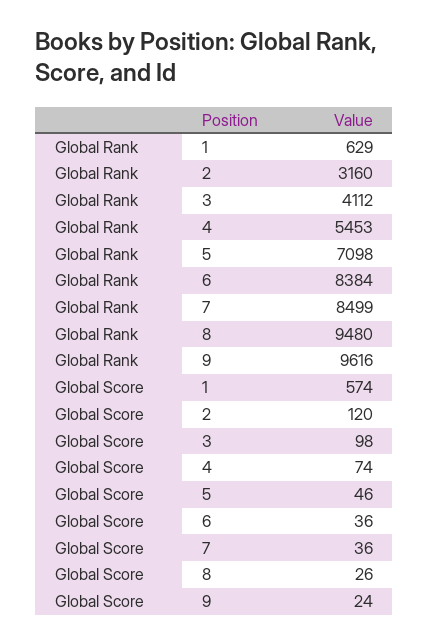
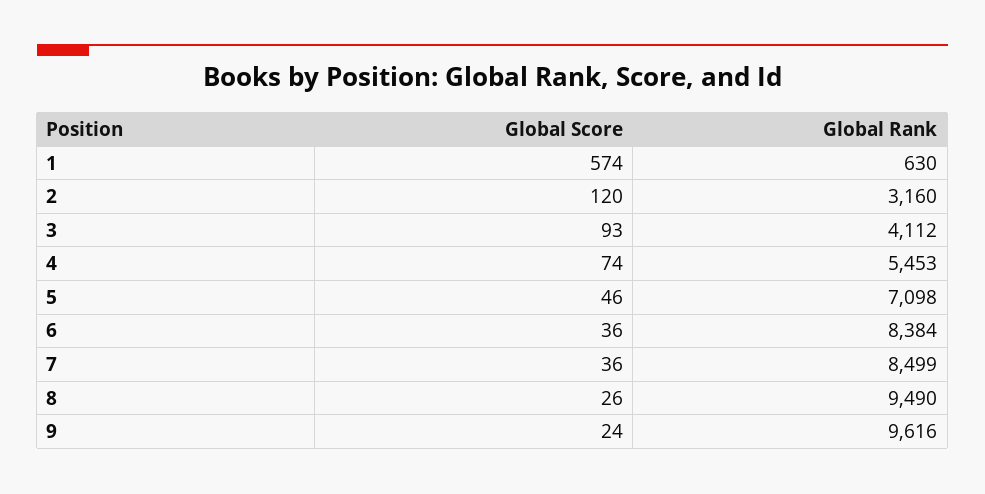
  {
    "Global Rank": {
-     "1": 629,
+     "1": 630,
      "2": 3160,
      "3": 4112,
      "4": 5453,
      "5": 7098,
      "6": 8384,
      "7": 8499,
-     "8": 9480,
+     "8": 9490,
      "9": 9616
    },
    "Global Score": {
      "1": 574,
      "2": 120,
-     "3": 98,
+     "3": 93,
      "4": 74,
      "5": 46,
      "6": 36,
      "7": 36,
      "8": 26,
      "9": 24
    }
  }

